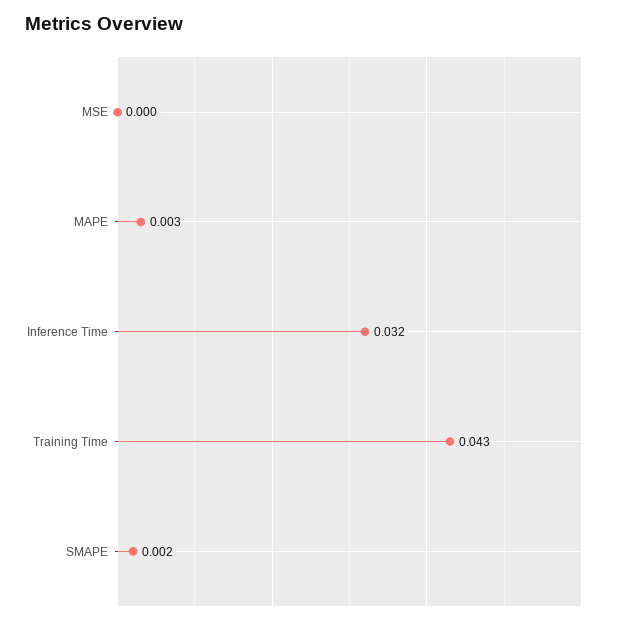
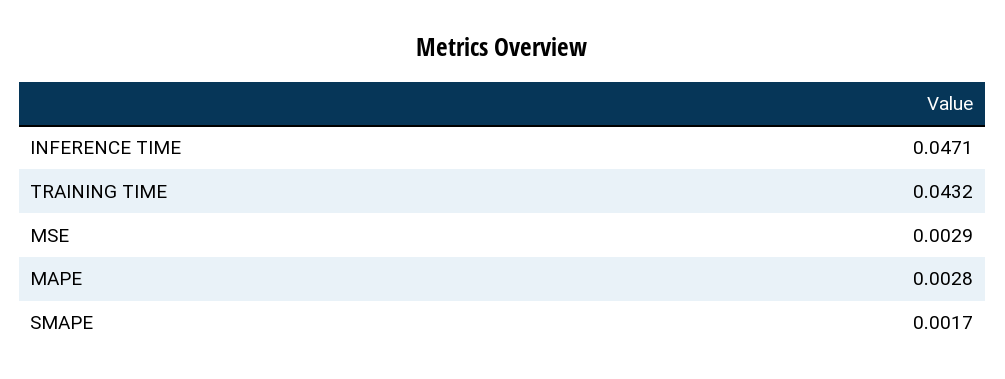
  {
-   "MSE": 0,
+   "MSE": 0.0029,
    "MAPE": 0.0028,
-   "Inference Time": 0.032,
+   "Inference Time": 0.0471,
    "Training Time": 0.0432,
    "SMAPE": 0.0017
  }

